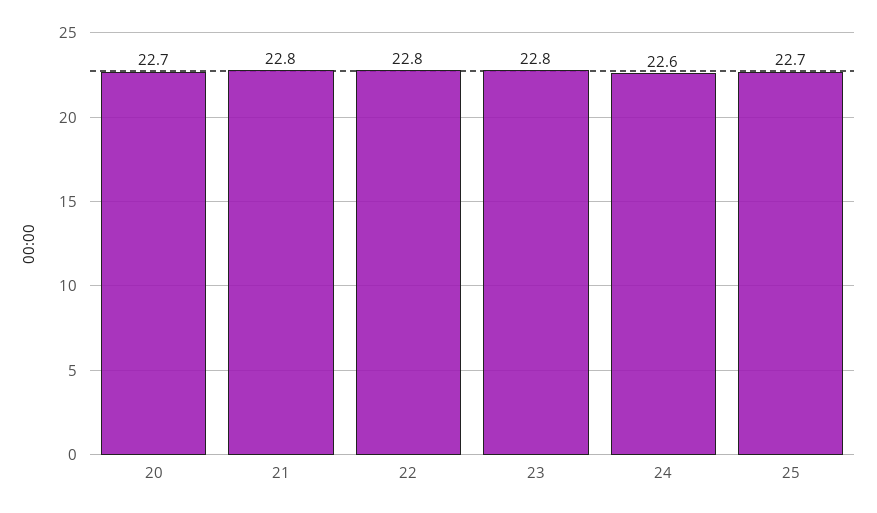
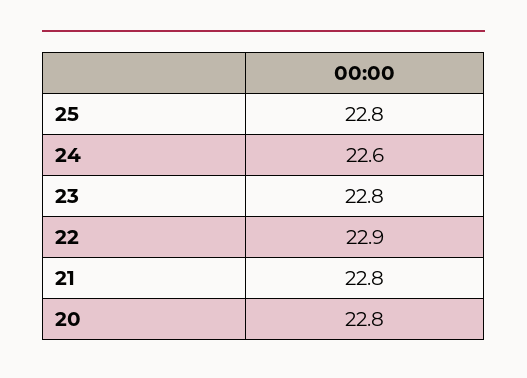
  {
-   "20": 22.7,
+   "20": 22.8,
    "21": 22.8,
-   "22": 22.8,
+   "22": 22.9,
    "23": 22.8,
    "24": 22.6,
-   "25": 22.7
+   "25": 22.8
  }

